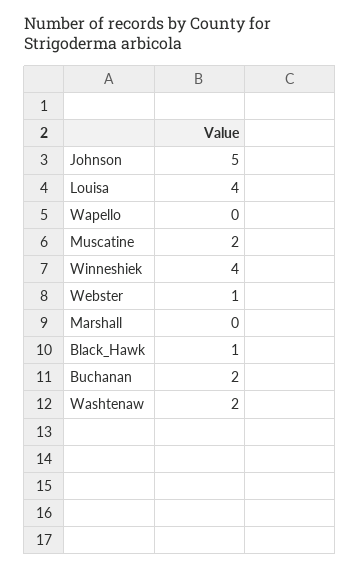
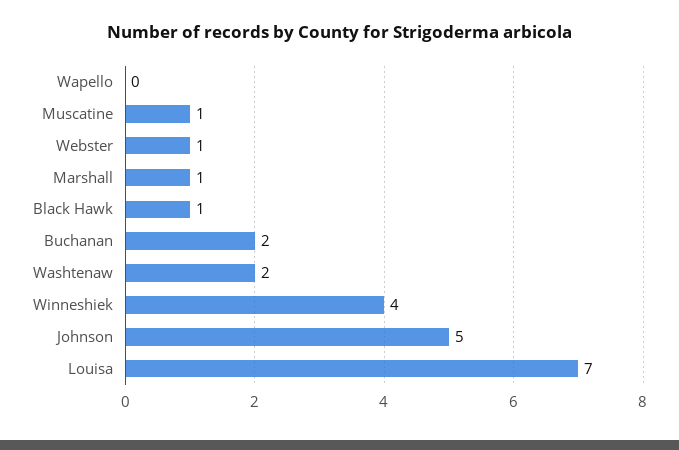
  {
    "Johnson": 5,
-   "Louisa": 4,
+   "Louisa": 7,
    "Wapello": 0,
-   "Muscatine": 2,
+   "Muscatine": 1,
    "Winneshiek": 4,
    "Webster": 1,
-   "Marshall": 0,
+   "Marshall": 1,
    "Black_Hawk": 1,
    "Buchanan": 2,
    "Washtenaw": 2
  }

